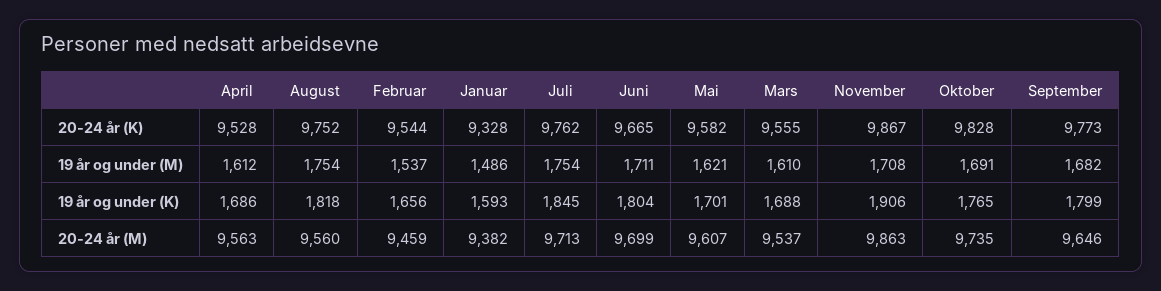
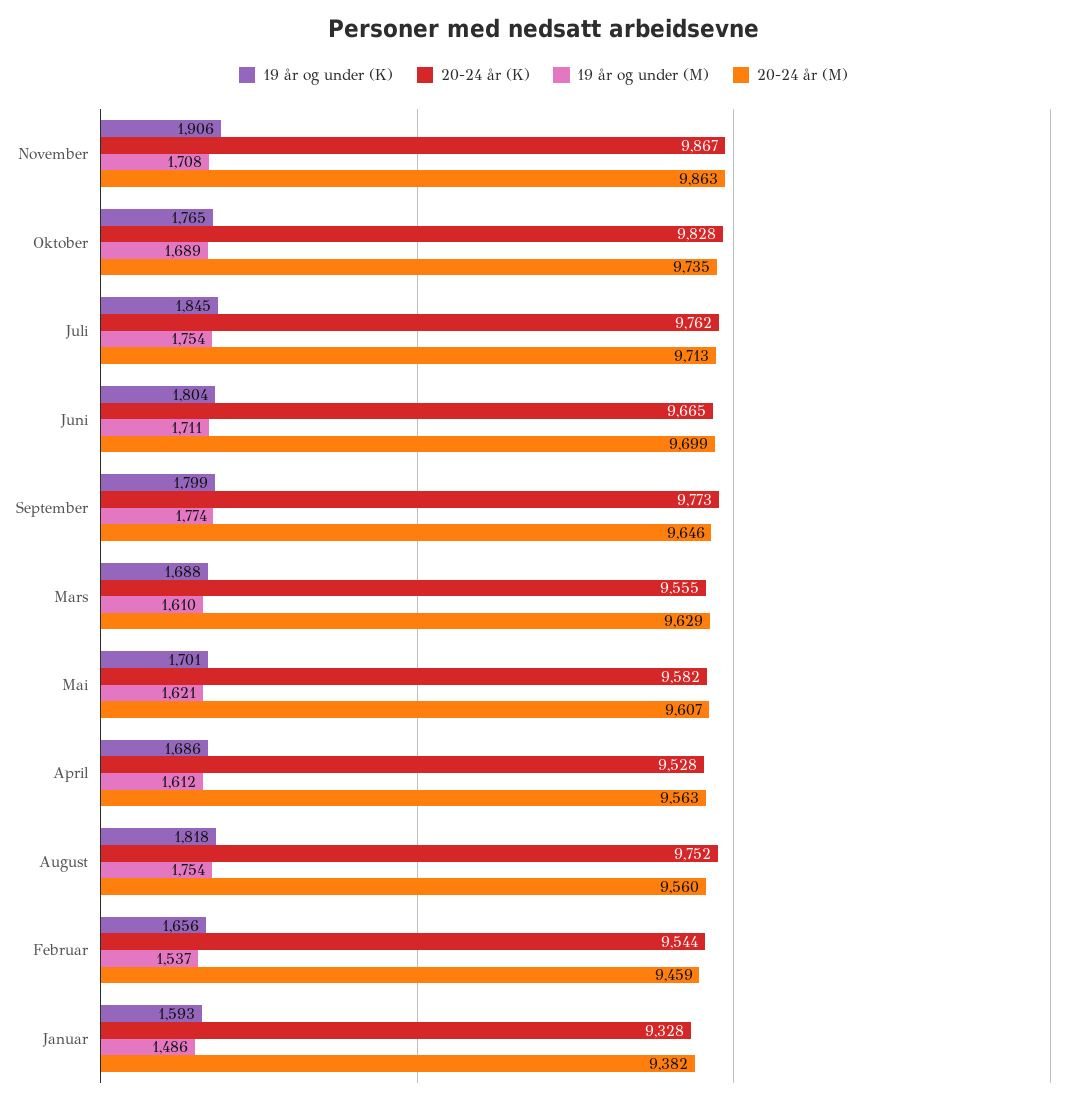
  {
    "20-24 år (K)": {
      "April": 9528,
      "August": 9752,
      "Februar": 9544,
      "Januar": 9328,
      "Juli": 9762,
      "Juni": 9665,
      "Mai": 9582,
      "Mars": 9555,
      "November": 9867,
      "Oktober": 9828,
      "September": 9773
    },
    "19 år og under (M)": {
      "April": 1612,
      "August": 1754,
      "Februar": 1537,
      "Januar": 1486,
      "Juli": 1754,
      "Juni": 1711,
      "Mai": 1621,
      "Mars": 1610,
      "November": 1708,
-     "Oktober": 1691,
+     "Oktober": 1689,
-     "September": 1682
+     "September": 1774
    },
    "19 år og under (K)": {
      "April": 1686,
      "August": 1818,
      "Februar": 1656,
      "Januar": 1593,
      "Juli": 1845,
      "Juni": 1804,
      "Mai": 1701,
      "Mars": 1688,
      "November": 1906,
      "Oktober": 1765,
      "September": 1799
    },
    "20-24 år (M)": {
      "April": 9563,
      "August": 9560,
      "Februar": 9459,
      "Januar": 9382,
      "Juli": 9713,
      "Juni": 9699,
      "Mai": 9607,
-     "Mars": 9537,
+     "Mars": 9629,
      "November": 9863,
      "Oktober": 9735,
      "September": 9646
    }
  }

